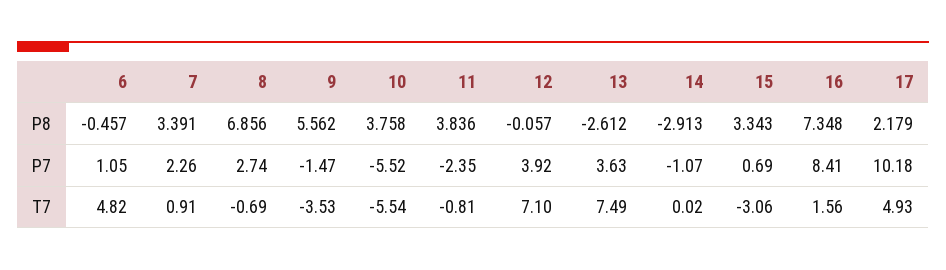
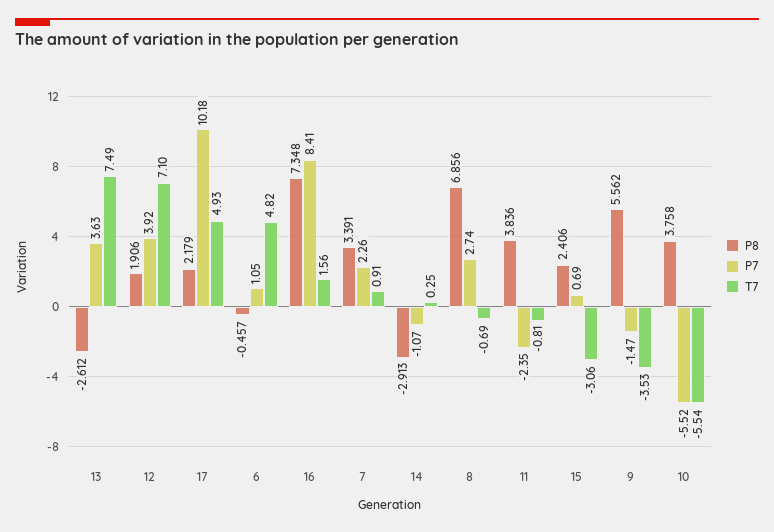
  {
    "P8": {
      "6": -0.457,
      "7": 3.391,
      "8": 6.856,
      "9": 5.562,
      "10": 3.758,
      "11": 3.836,
-     "12": -0.057,
+     "12": 1.906,
      "13": -2.612,
      "14": -2.913,
-     "15": 3.343,
+     "15": 2.406,
      "16": 7.348,
      "17": 2.179
    },
    "P7": {
      "6": 1.05,
      "7": 2.26,
      "8": 2.74,
      "9": -1.47,
      "10": -5.52,
      "11": -2.35,
      "12": 3.92,
      "13": 3.63,
      "14": -1.07,
      "15": 0.69,
      "16": 8.41,
      "17": 10.18
    },
    "T7": {
      "6": 4.82,
      "7": 0.91,
      "8": -0.69,
      "9": -3.53,
      "10": -5.54,
      "11": -0.81,
      "12": 7.1,
      "13": 7.49,
-     "14": 0.02,
+     "14": 0.25,
      "15": -3.06,
      "16": 1.56,
      "17": 4.93
    }
  }

